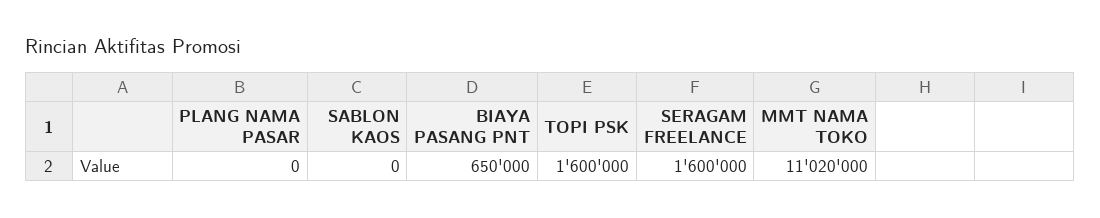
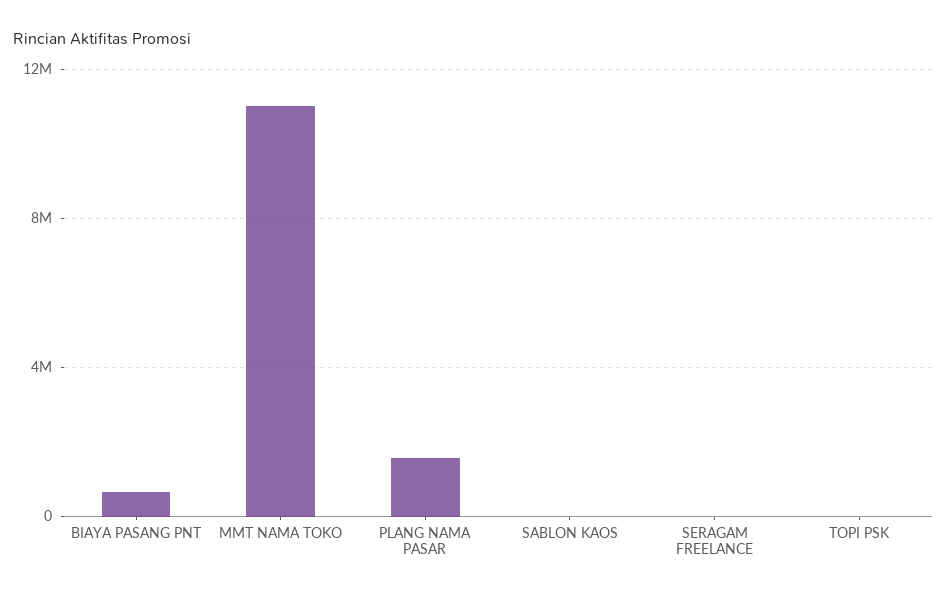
  {
-   "PLANG NAMA PASAR": 0,
+   "PLANG NAMA PASAR": 1500000,
    "SABLON KAOS": 0,
    "BIAYA PASANG PNT": 650000,
-   "TOPI PSK": 1600000,
+   "TOPI PSK": 0,
-   "SERAGAM FREELANCE": 1600000,
+   "SERAGAM FREELANCE": 0,
    "MMT NAMA TOKO": 11020000
  }

